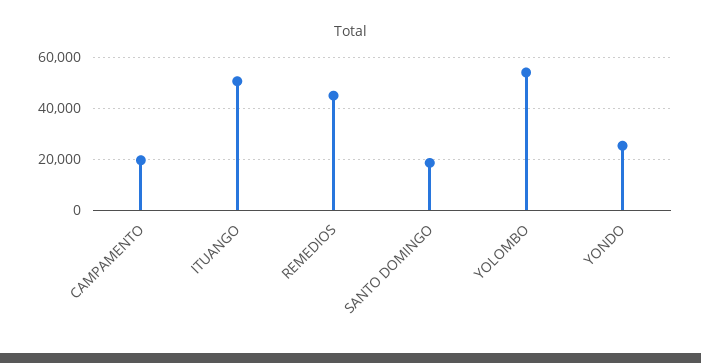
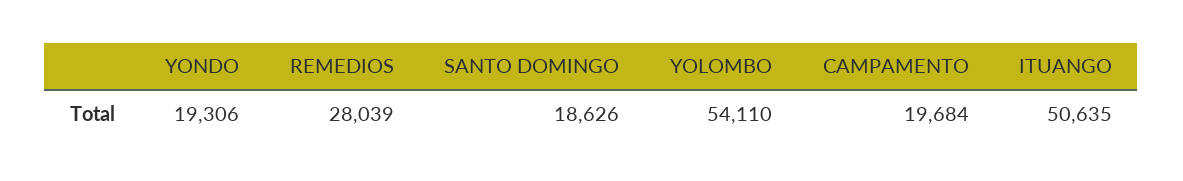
  {
    "CAMPAMENTO": 19684,
    "ITUANGO": 50635,
-   "REMEDIOS": 45000,
+   "REMEDIOS": 28039,
    "SANTO DOMINGO": 18626,
    "YOLOMBO": 54110,
-   "YONDO": 25000
+   "YONDO": 19306
  }

